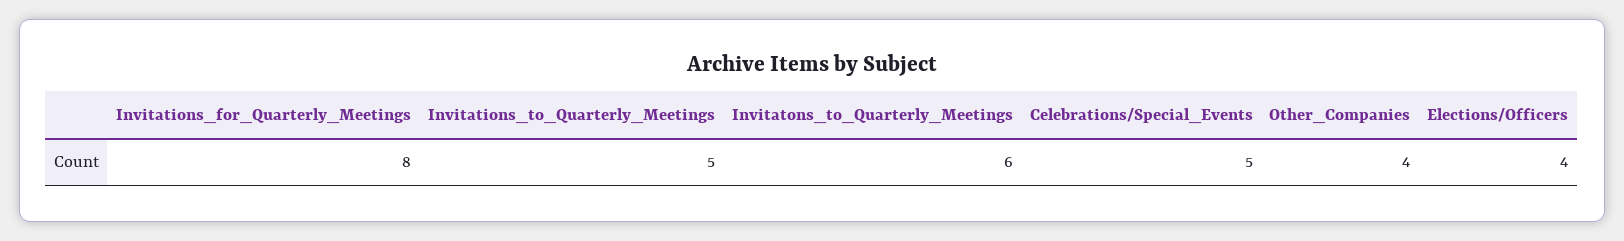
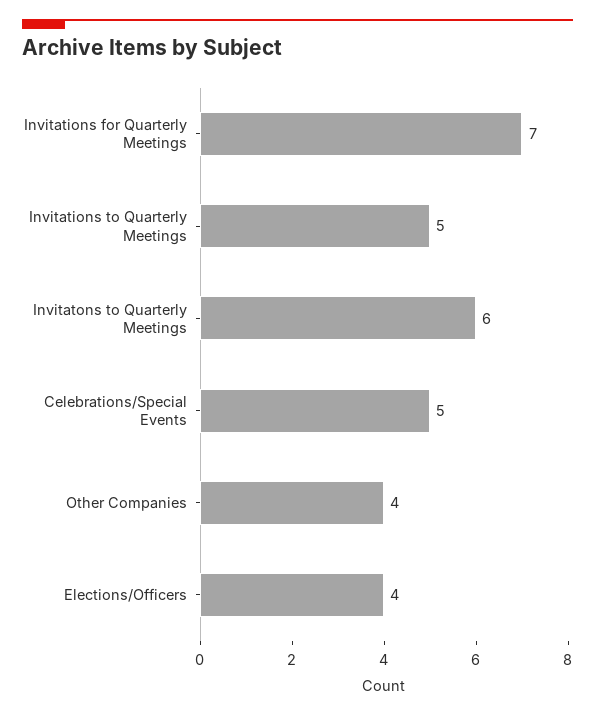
  {
-   "Invitations_for_Quarterly_Meetings": 8,
+   "Invitations_for_Quarterly_Meetings": 7,
    "Invitations_to_Quarterly_Meetings": 5,
    "Invitatons_to_Quarterly_Meetings": 6,
    "Celebrations/Special_Events": 5,
    "Other_Companies": 4,
    "Elections/Officers": 4
  }

